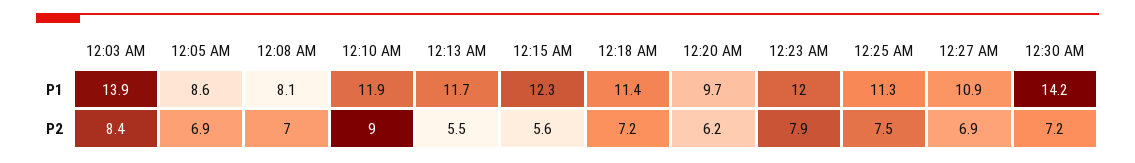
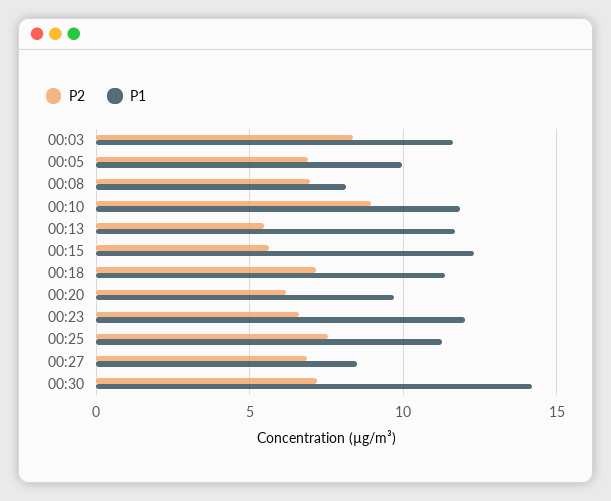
  {
    "P1": {
-     "12:03 AM": 13.9,
+     "12:03 AM": 11.5,
-     "12:05 AM": 8.6,
+     "12:05 AM": 10,
      "12:08 AM": 8.1,
      "12:10 AM": 11.9,
      "12:13 AM": 11.7,
      "12:15 AM": 12.3,
      "12:18 AM": 11.4,
      "12:20 AM": 9.7,
      "12:23 AM": 12,
      "12:25 AM": 11.3,
-     "12:27 AM": 10.9,
+     "12:27 AM": 8.5,
      "12:30 AM": 14.2
    },
    "P2": {
      "12:03 AM": 8.4,
      "12:05 AM": 6.9,
      "12:08 AM": 7,
      "12:10 AM": 9,
      "12:13 AM": 5.5,
      "12:15 AM": 5.6,
      "12:18 AM": 7.2,
      "12:20 AM": 6.2,
-     "12:23 AM": 7.9,
+     "12:23 AM": 6.5,
      "12:25 AM": 7.5,
      "12:27 AM": 6.9,
      "12:30 AM": 7.2
    }
  }

